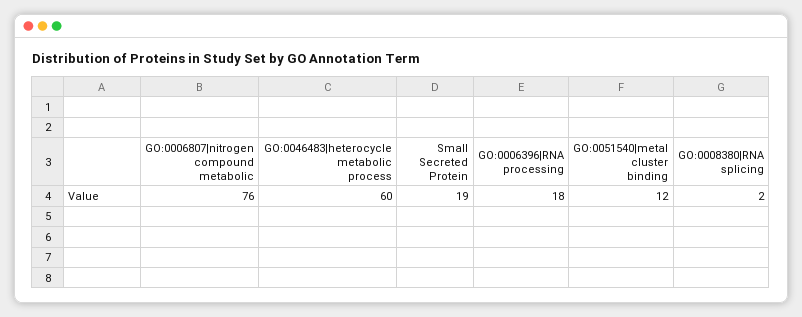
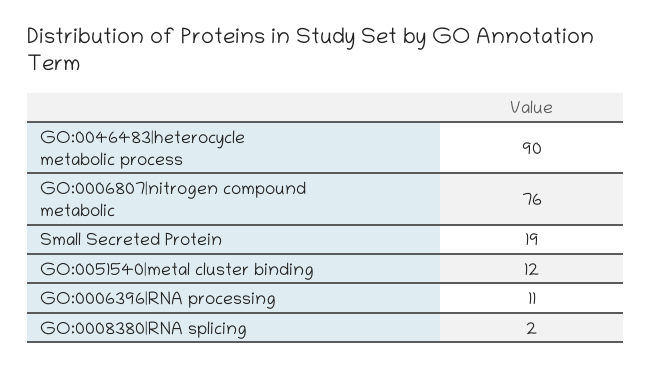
  {
    "GO:0006807|nitrogen compound metabolic": 76,
-   "GO:0046483|heterocycle metabolic process": 60,
+   "GO:0046483|heterocycle metabolic process": 90,
    "Small Secreted Protein": 19,
-   "GO:0006396|RNA processing": 18,
+   "GO:0006396|RNA processing": 11,
    "GO:0051540|metal cluster binding": 12,
    "GO:0008380|RNA splicing": 2
  }

